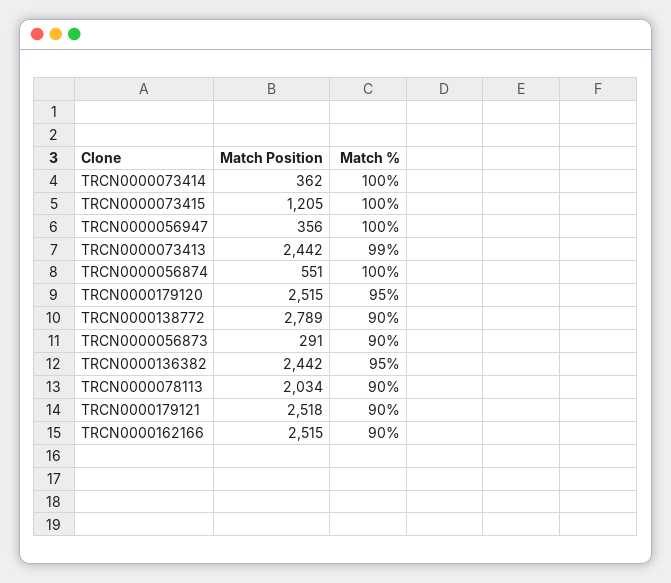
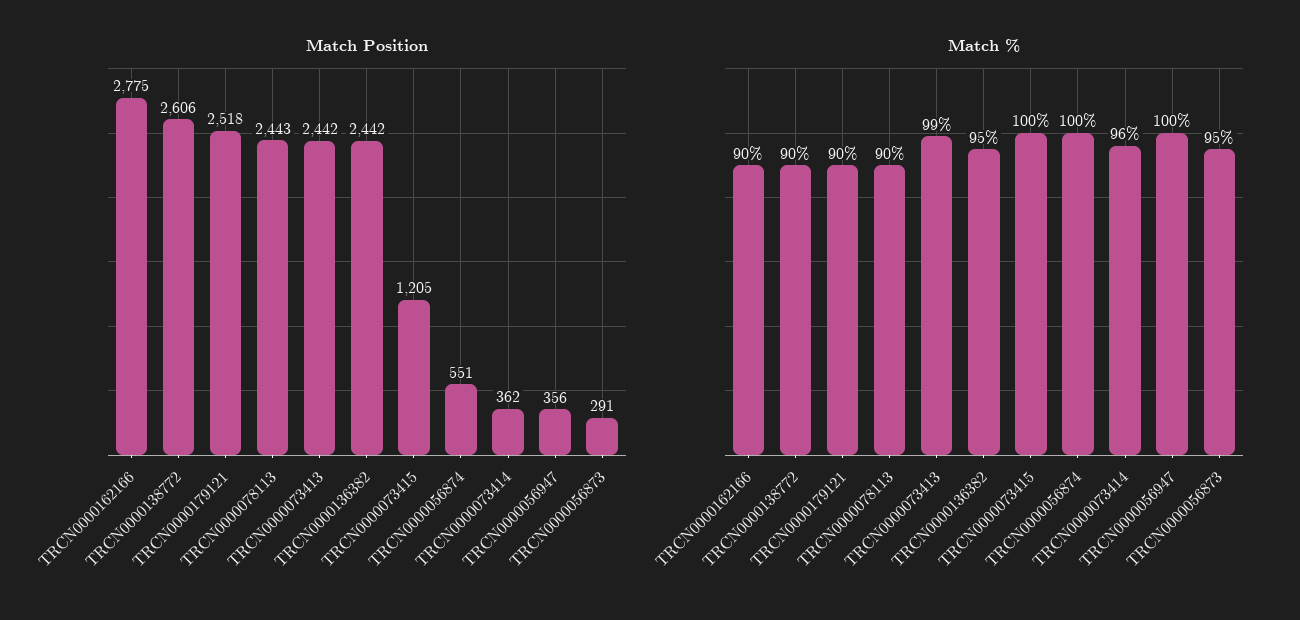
  {
    "Match Position": {
      "TRCN0000073414": 362,
      "TRCN0000073415": 1205,
      "TRCN0000056947": 356,
      "TRCN0000073413": 2442,
      "TRCN0000056874": 551,
-     "TRCN0000179120": 2515,
-     "TRCN0000138772": 2789,
+     "TRCN0000138772": 2606,
      "TRCN0000056873": 291,
      "TRCN0000136382": 2442,
-     "TRCN0000078113": 2034,
+     "TRCN0000078113": 2443,
      "TRCN0000179121": 2518,
-     "TRCN0000162166": 2515
+     "TRCN0000162166": 2775
    },
    "Match %": {
-     "TRCN0000073414": 100,
+     "TRCN0000073414": 96,
      "TRCN0000073415": 100,
      "TRCN0000056947": 100,
      "TRCN0000073413": 99,
      "TRCN0000056874": 100,
-     "TRCN0000179120": 95,
      "TRCN0000138772": 90,
-     "TRCN0000056873": 90,
+     "TRCN0000056873": 95,
      "TRCN0000136382": 95,
      "TRCN0000078113": 90,
      "TRCN0000179121": 90,
      "TRCN0000162166": 90
    }
  }

